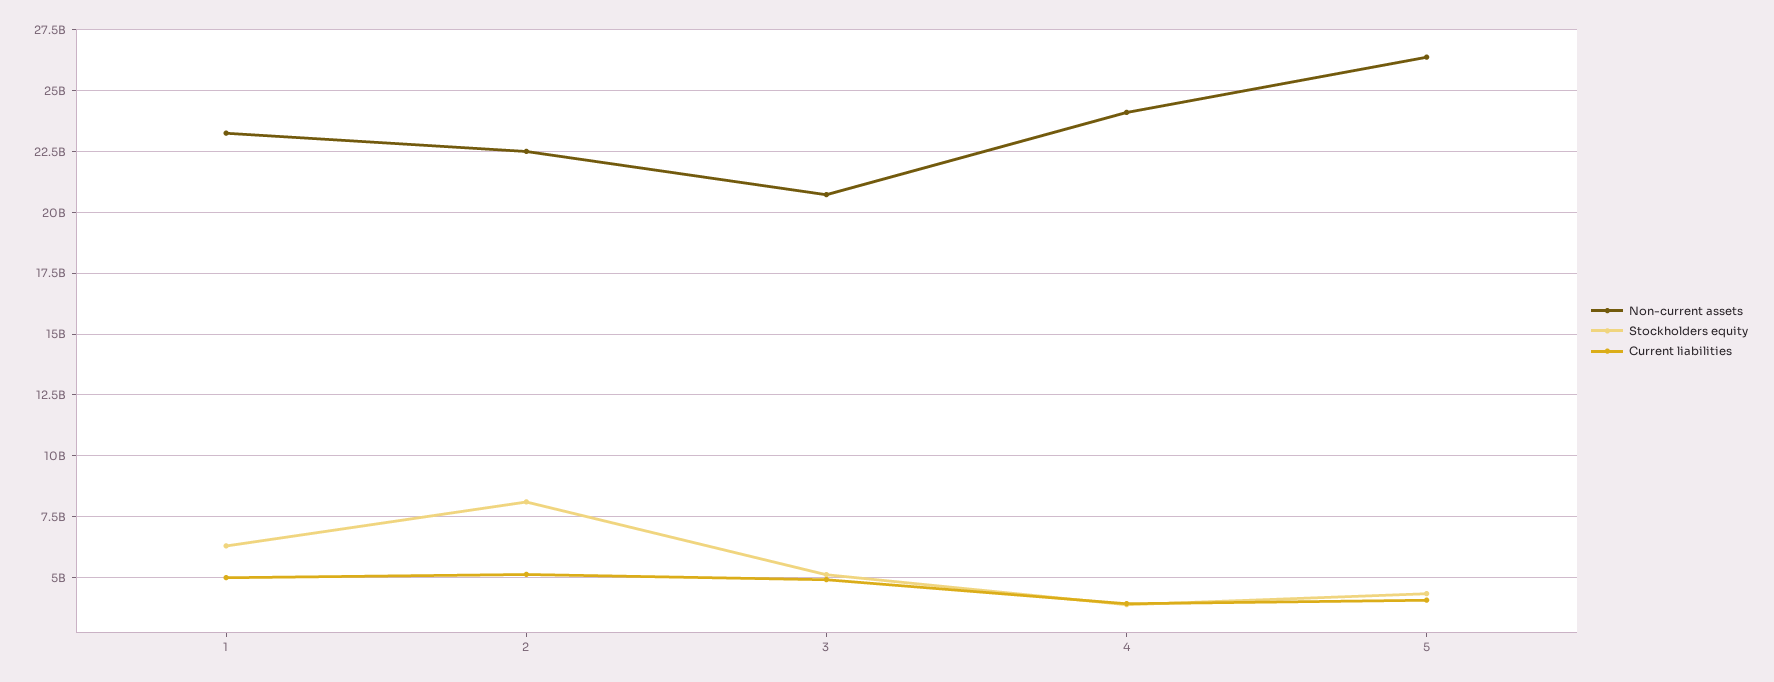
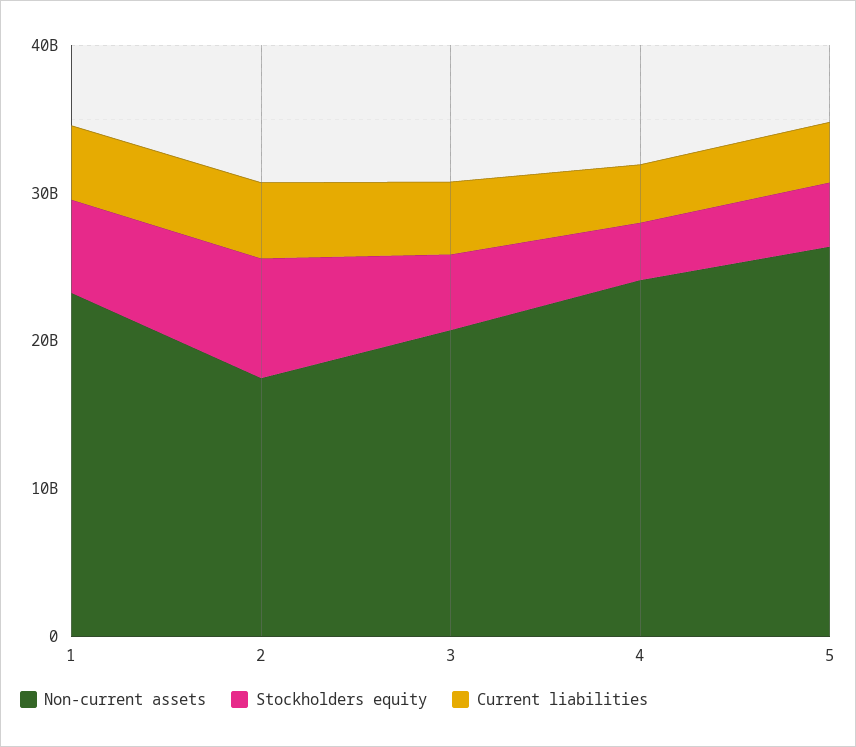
  {
    "Non-current assets": {
      "1": 23250000000,
-     "2": 22500000000,
+     "2": 18000000000,
      "3": 20750000000,
      "4": 24000000000,
      "5": 26500000000
    },
    "Stockholders equity": {
      "1": 6250000000,
      "2": 8000000000,
      "3": 5000000000,
      "4": 4000000000,
      "5": 4250000000
    },
    "Current liabilities": {
      "1": 5000000000,
      "2": 5250000000,
      "3": 5000000000,
      "4": 4000000000,
      "5": 4000000000
    }
  }

